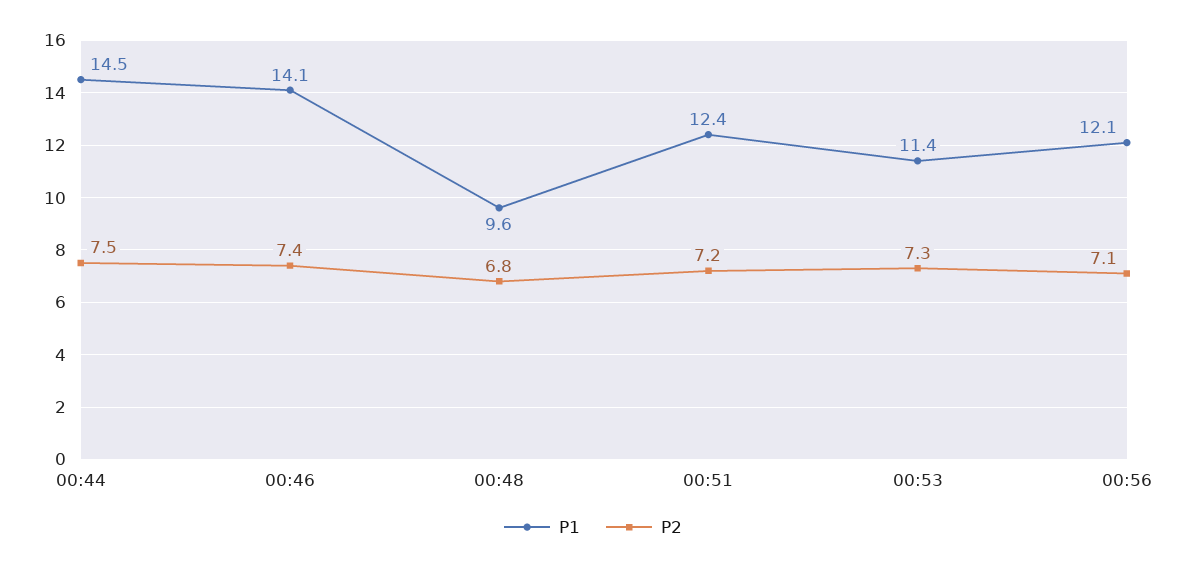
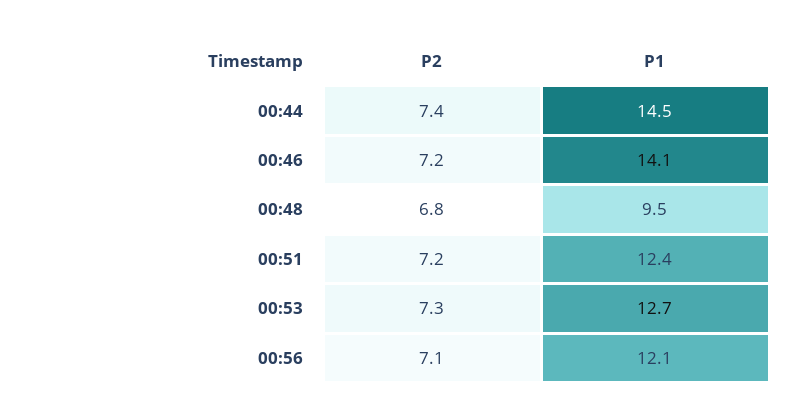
  {
    "P1": {
      "00:44": 14.5,
      "00:46": 14.1,
-     "00:48": 9.6,
+     "00:48": 9.5,
      "00:51": 12.4,
-     "00:53": 11.4,
+     "00:53": 12.7,
      "00:56": 12.1
    },
    "P2": {
-     "00:44": 7.5,
+     "00:44": 7.4,
-     "00:46": 7.4,
+     "00:46": 7.2,
      "00:48": 6.8,
      "00:51": 7.2,
      "00:53": 7.3,
      "00:56": 7.1
    }
  }

